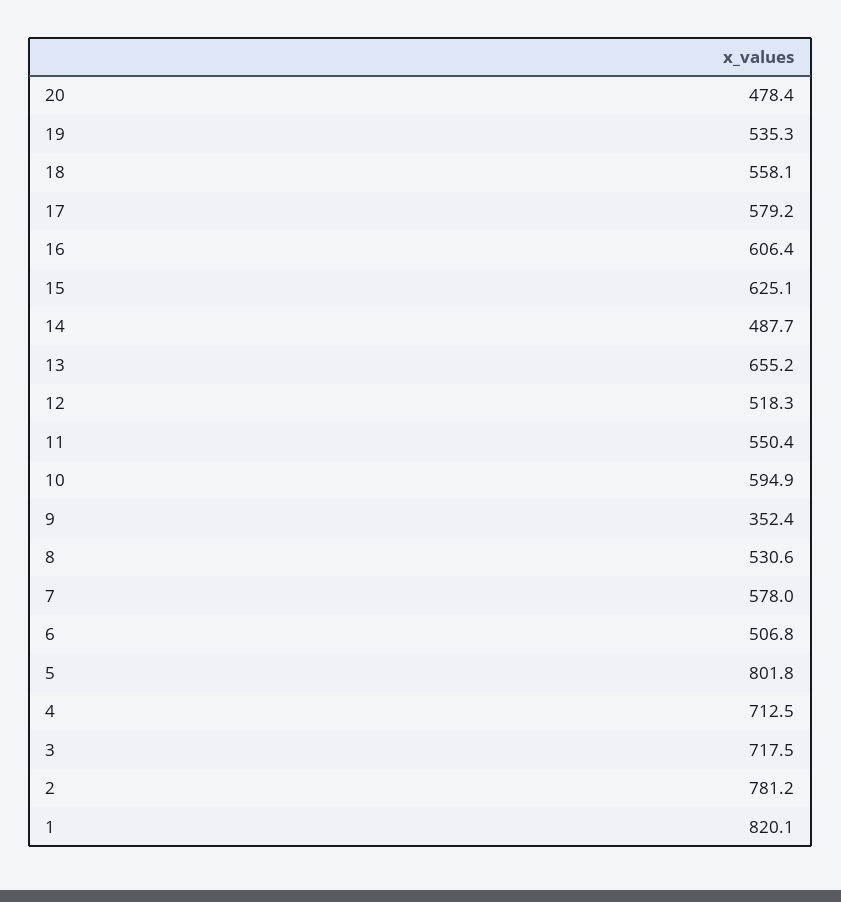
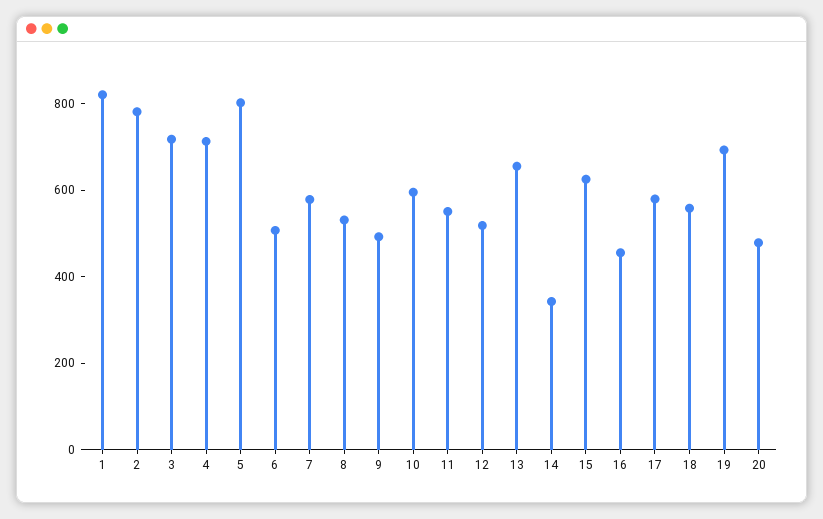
  {
    "20": 478.4,
-   "19": 535.3,
+   "19": 700,
    "18": 558.1,
    "17": 579.2,
-   "16": 606.4,
+   "16": 450,
    "15": 625.1,
-   "14": 487.7,
+   "14": 350,
    "13": 655.2,
    "12": 518.3,
    "11": 550.4,
    "10": 594.9,
-   "9": 352.4,
+   "9": 500,
    "8": 530.6,
    "7": 578,
    "6": 506.8,
    "5": 801.8,
    "4": 712.5,
    "3": 717.5,
    "2": 781.2,
    "1": 820.1
  }

